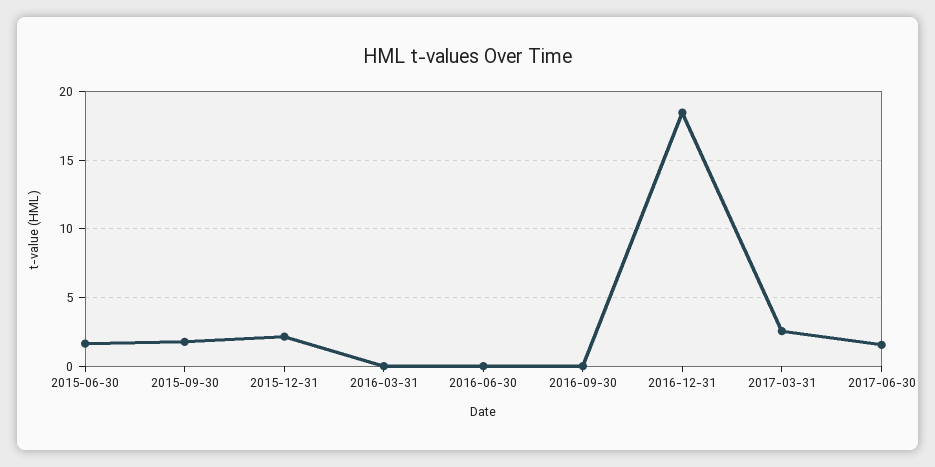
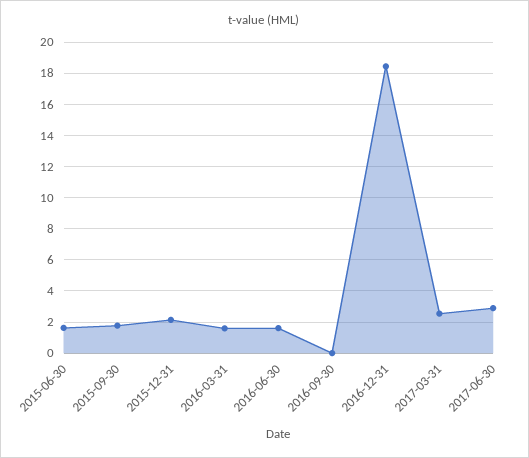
  {
    "2015-06-30": 1.5,
    "2015-09-30": 2,
    "2015-12-31": 2,
-   "2016-03-31": 0,
+   "2016-03-31": 1.5,
-   "2016-06-30": 0,
+   "2016-06-30": 1.5,
    "2016-09-30": 0,
    "2016-12-31": 18.5,
    "2017-03-31": 2.5,
-   "2017-06-30": 1.5
+   "2017-06-30": 3
  }

